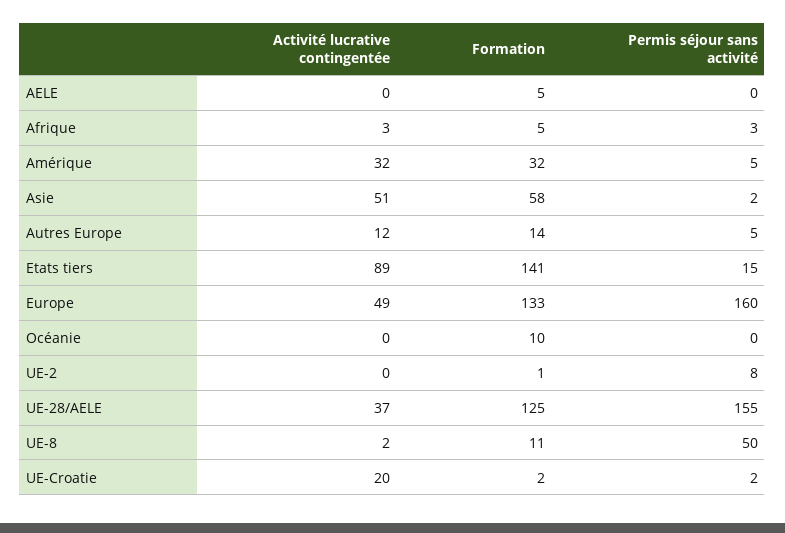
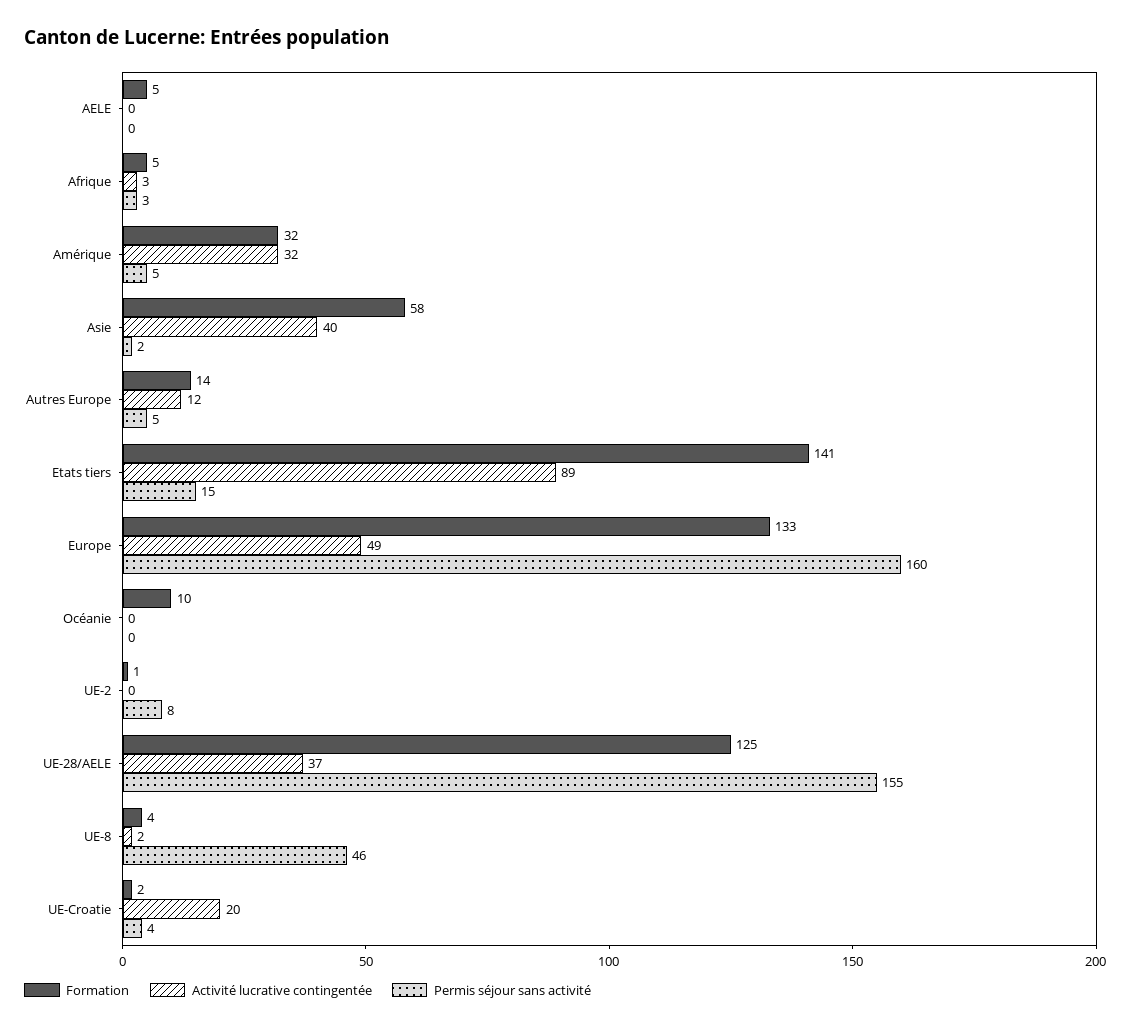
  {
    "Activité lucrative contingentée": {
      "AELE": 0,
      "Afrique": 3,
      "Amérique": 32,
-     "Asie": 51,
+     "Asie": 40,
      "Autres Europe": 12,
      "Etats tiers": 89,
      "Europe": 49,
      "Océanie": 0,
      "UE-2": 0,
      "UE-28/AELE": 37,
      "UE-8": 2,
      "UE-Croatie": 20
    },
    "Formation": {
      "AELE": 5,
      "Afrique": 5,
      "Amérique": 32,
      "Asie": 58,
      "Autres Europe": 14,
      "Etats tiers": 141,
      "Europe": 133,
      "Océanie": 10,
      "UE-2": 1,
      "UE-28/AELE": 125,
-     "UE-8": 11,
+     "UE-8": 4,
      "UE-Croatie": 2
    },
    "Permis séjour sans activité": {
      "AELE": 0,
      "Afrique": 3,
      "Amérique": 5,
      "Asie": 2,
      "Autres Europe": 5,
      "Etats tiers": 15,
      "Europe": 160,
      "Océanie": 0,
      "UE-2": 8,
      "UE-28/AELE": 155,
-     "UE-8": 50,
+     "UE-8": 46,
-     "UE-Croatie": 2
+     "UE-Croatie": 4
    }
  }

